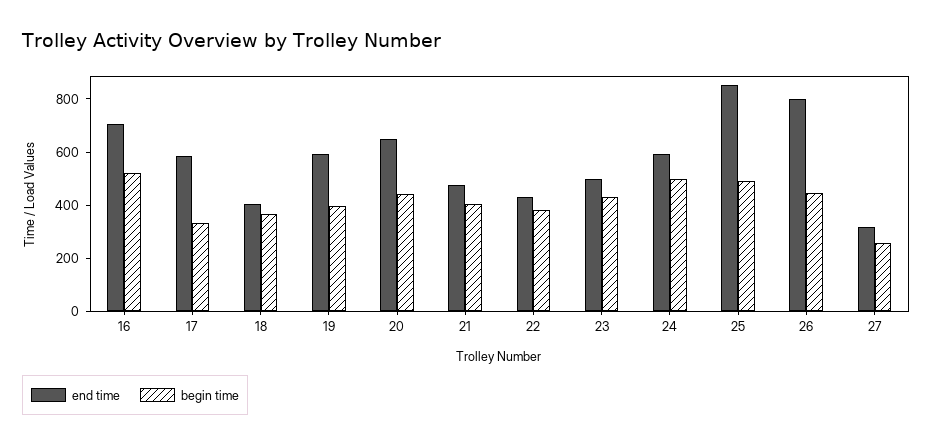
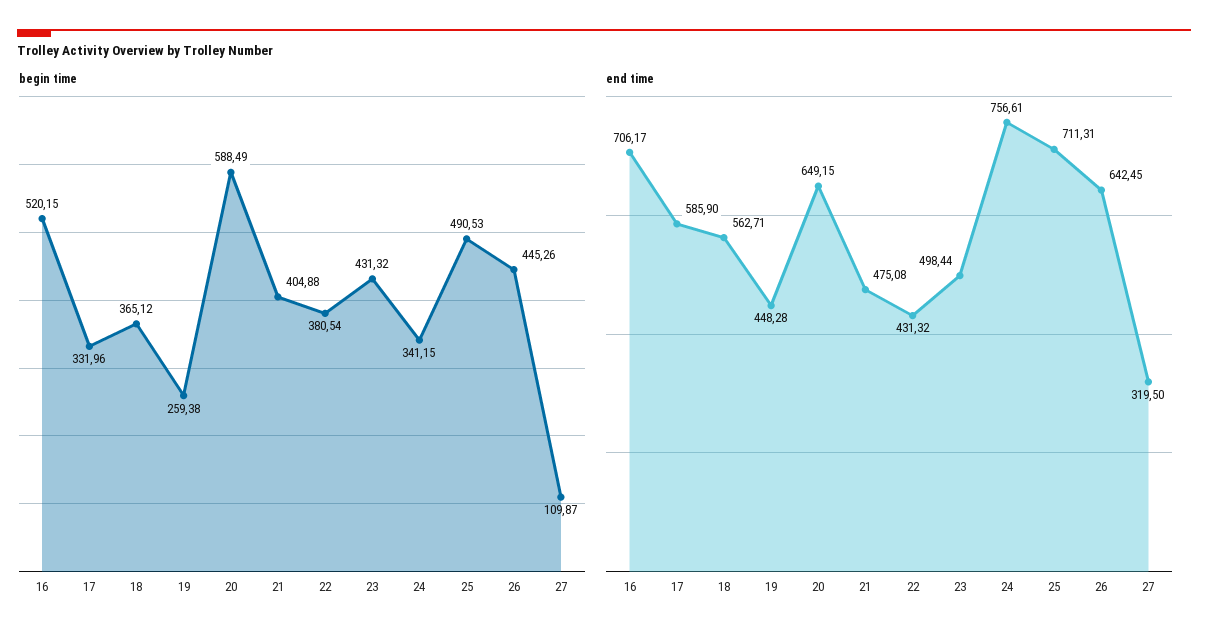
  {
    "end time": {
      "16": 706.17,
      "17": 585.9,
-     "18": 400,
+     "18": 562.71,
-     "19": 600,
+     "19": 448.28,
      "20": 649.15,
      "21": 475.08,
      "22": 431.32,
      "23": 498.44,
-     "24": 600,
+     "24": 756.61,
-     "25": 850,
+     "25": 711.31,
-     "26": 800,
+     "26": 642.45,
      "27": 319.5
    },
    "begin time": {
      "16": 520.15,
      "17": 331.96,
      "18": 365.12,
-     "19": 400,
+     "19": 259.38,
-     "20": 450,
+     "20": 588.49,
      "21": 404.88,
      "22": 380.54,
      "23": 431.32,
-     "24": 500,
+     "24": 341.15,
      "25": 490.53,
      "26": 445.26,
-     "27": 250
+     "27": 109.87
    }
  }

